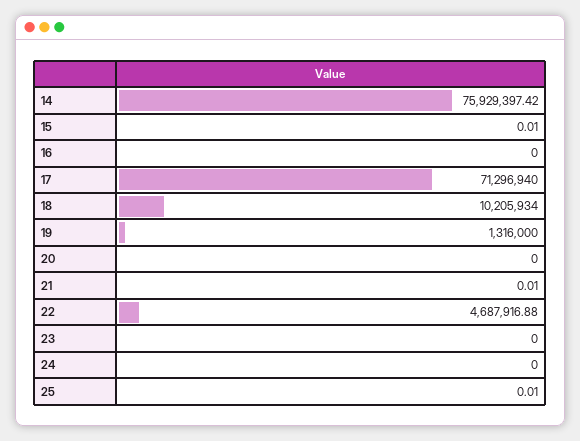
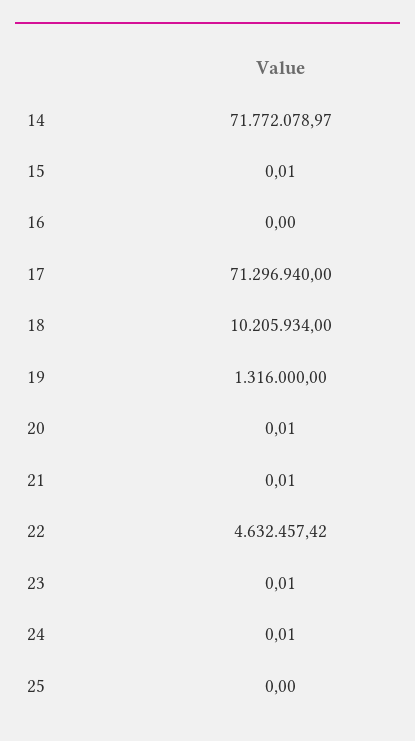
  {
-   "14": 75929397.42,
+   "14": 71772078.97,
    "15": 0.01,
    "16": 0,
    "17": 71296940,
    "18": 10205934,
    "19": 1316000,
-   "20": 0,
+   "20": 0.01,
    "21": 0.01,
-   "22": 4687916.88,
+   "22": 4632457.42,
-   "23": 0,
+   "23": 0.01,
-   "24": 0,
+   "24": 0.01,
-   "25": 0.01
+   "25": 0
  }

